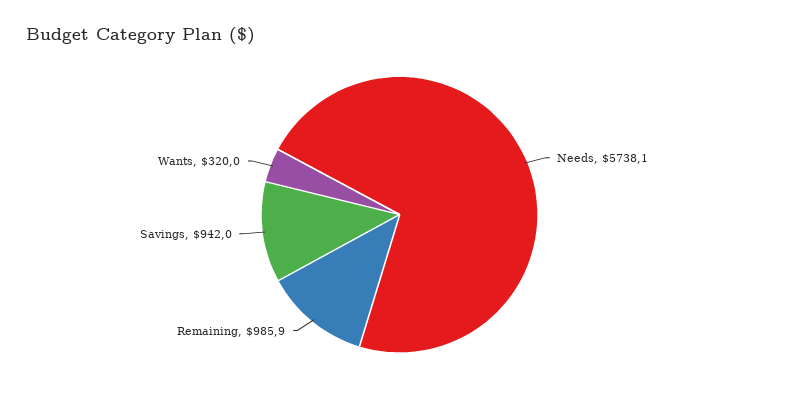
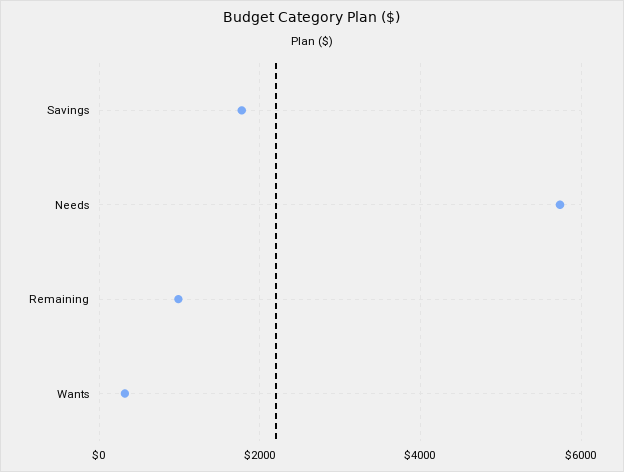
  {
    "Needs": 5738.1,
    "Remaining": 985.9,
-   "Savings": 942,
+   "Savings": 1800,
    "Wants": 320
  }

